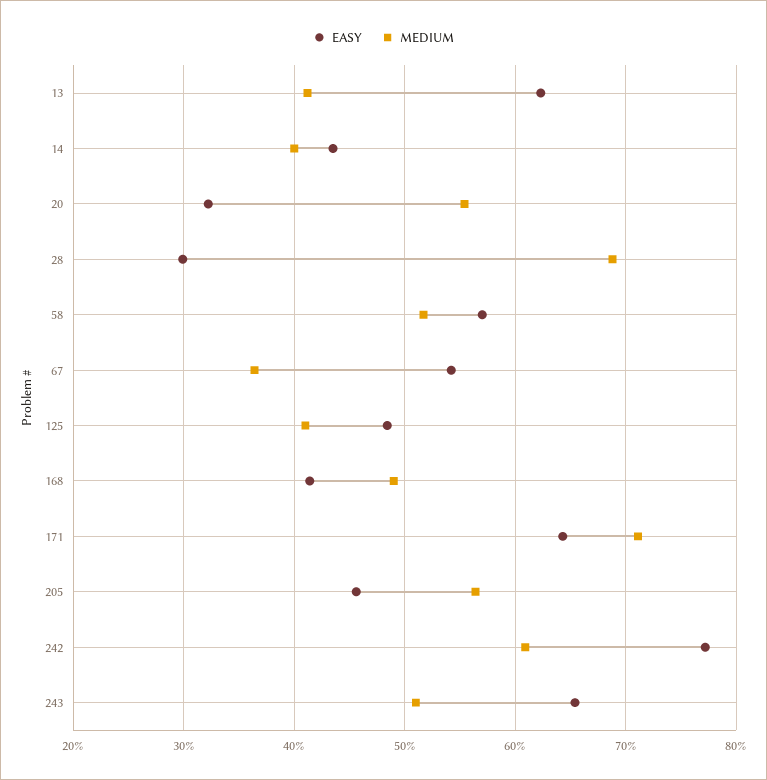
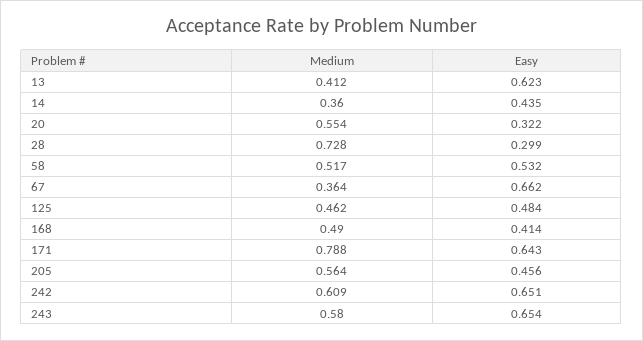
  {
    "EASY": {
      "13": 0.623,
      "14": 0.435,
      "20": 0.322,
      "28": 0.299,
-     "58": 0.57,
+     "58": 0.532,
-     "67": 0.54,
+     "67": 0.662,
      "125": 0.484,
      "168": 0.414,
      "171": 0.643,
      "205": 0.456,
-     "242": 0.77,
+     "242": 0.651,
      "243": 0.654
    },
    "MEDIUM": {
      "13": 0.412,
-     "14": 0.4,
+     "14": 0.36,
      "20": 0.554,
-     "28": 0.69,
+     "28": 0.728,
      "58": 0.517,
      "67": 0.364,
-     "125": 0.41,
+     "125": 0.462,
      "168": 0.49,
-     "171": 0.71,
+     "171": 0.788,
      "205": 0.564,
      "242": 0.609,
-     "243": 0.51
+     "243": 0.58
    }
  }

